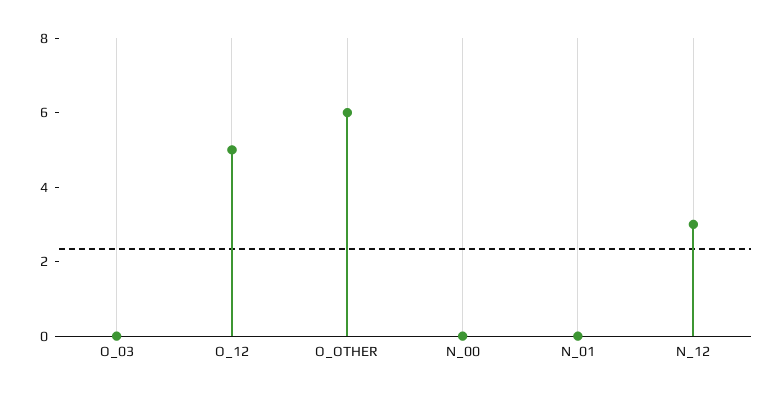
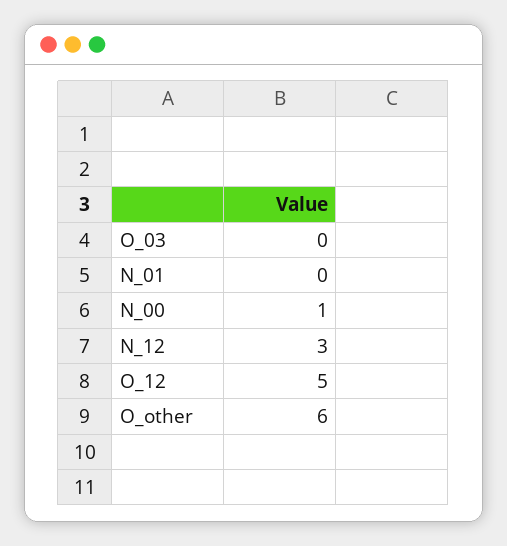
  {
    "O_03": 0,
    "O_12": 5,
    "O_OTHER": 6,
-   "N_00": 0,
+   "N_00": 1,
    "N_01": 0,
    "N_12": 3
  }

